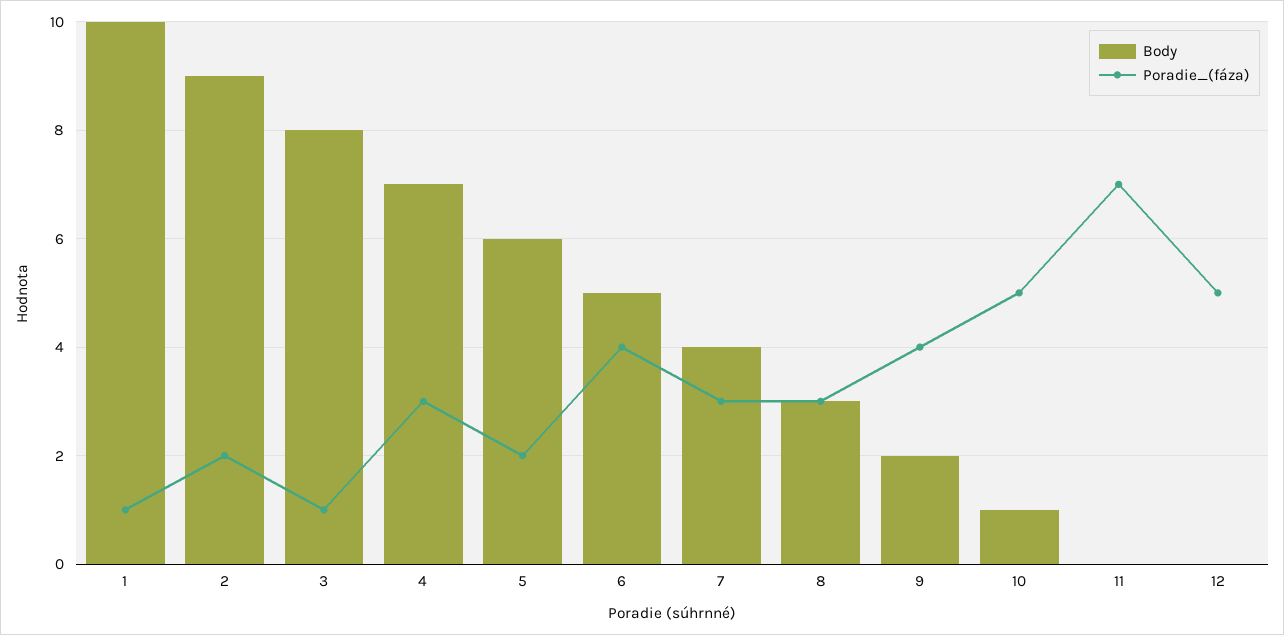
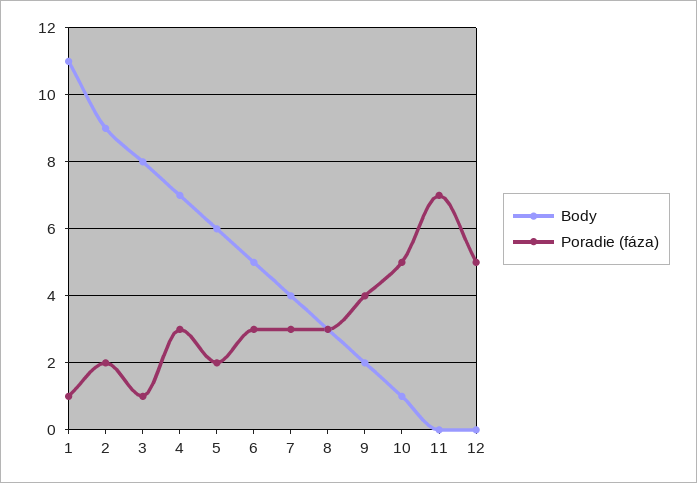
  {
    "Body": {
-     "1": 10,
+     "1": 11,
      "2": 9,
      "3": 8,
      "4": 7,
      "5": 6,
      "6": 5,
      "7": 4,
      "8": 3,
      "9": 2,
      "10": 1,
      "11": 0,
      "12": 0
    },
    "Poradie_(fáza)": {
      "1": 1,
      "2": 2,
      "3": 1,
      "4": 3,
      "5": 2,
-     "6": 4,
+     "6": 3,
      "7": 3,
      "8": 3,
      "9": 4,
      "10": 5,
      "11": 7,
      "12": 5
    }
  }

